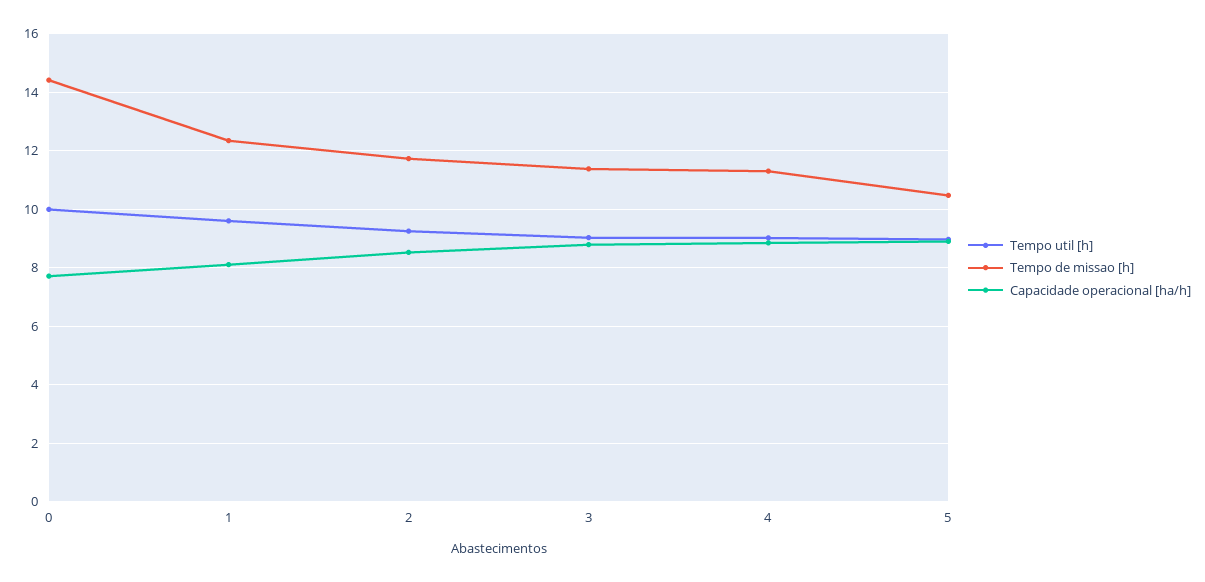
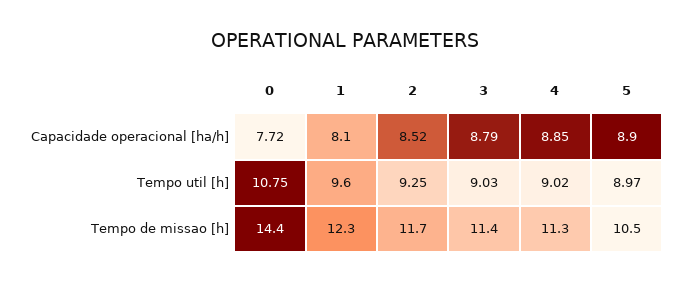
  {
    "Tempo util [h]": {
-     "0": 10,
+     "0": 10.75,
      "1": 9.6,
      "2": 9.25,
      "3": 9.03,
      "4": 9.02,
      "5": 8.97
    },
    "Tempo de missao [h]": {
      "0": 14.4,
      "1": 12.3,
      "2": 11.7,
      "3": 11.4,
      "4": 11.3,
      "5": 10.5
    },
    "Capacidade operacional [ha/h]": {
      "0": 7.72,
      "1": 8.1,
      "2": 8.52,
      "3": 8.79,
      "4": 8.85,
      "5": 8.9
    }
  }

